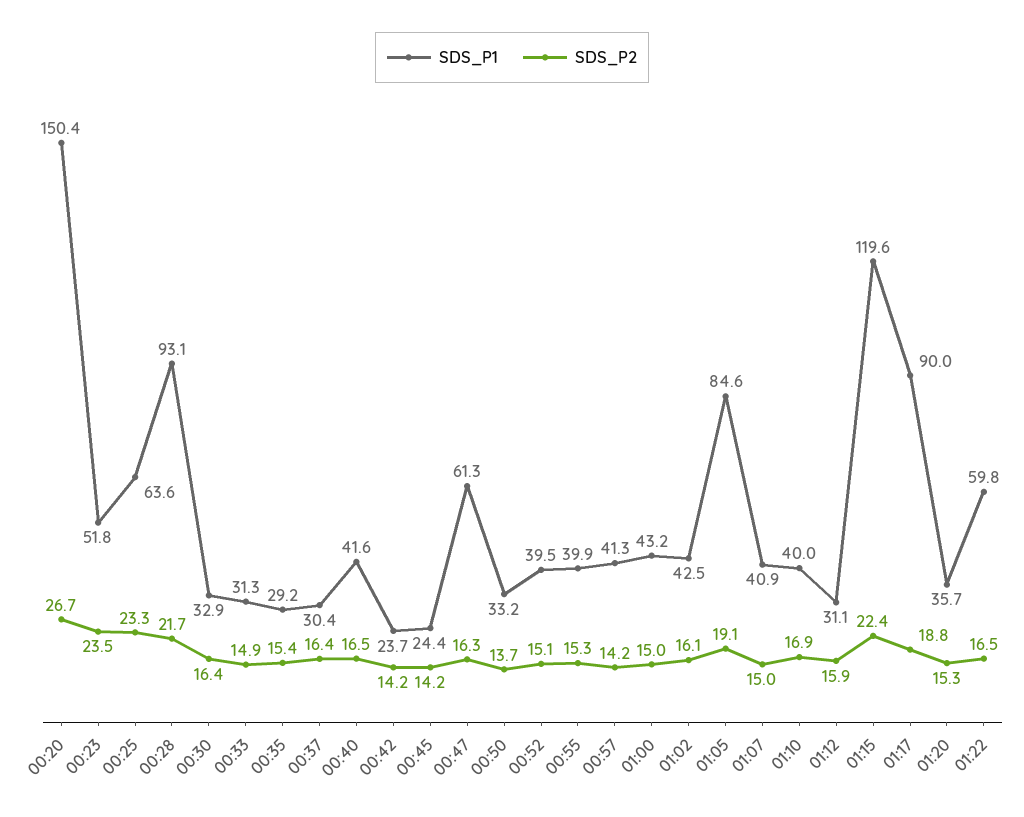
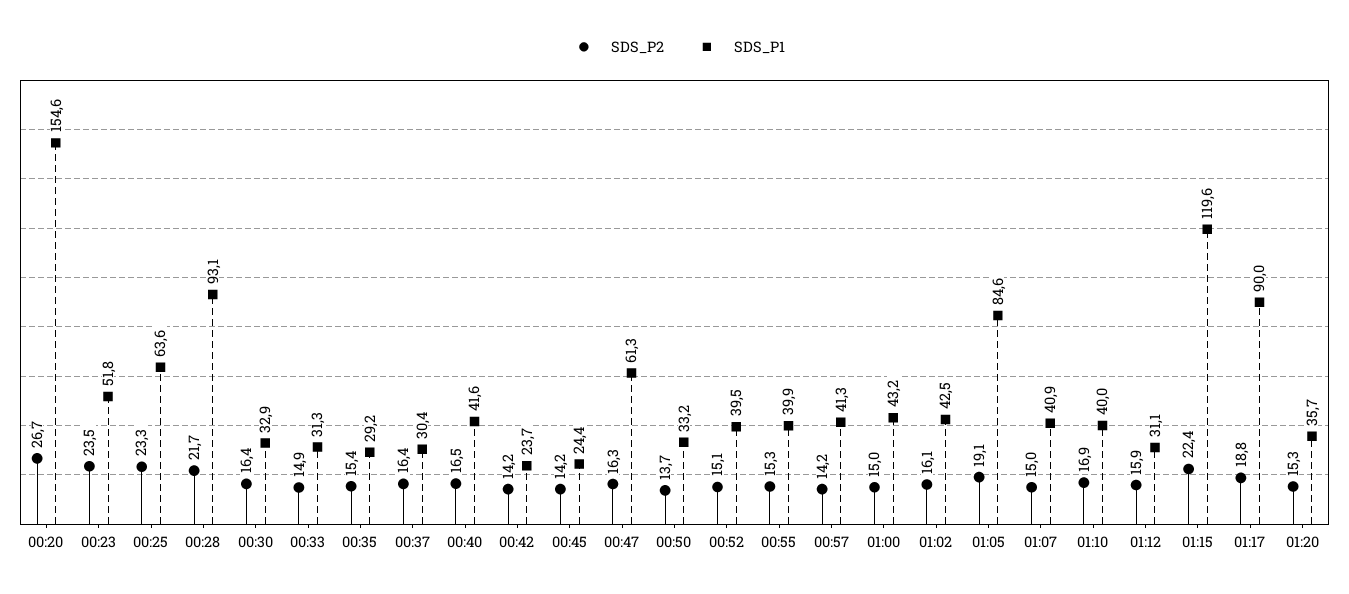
  {
    "SDS_P1": {
-     "00:20": 150.4,
+     "00:20": 154.6,
      "00:23": 51.8,
      "00:25": 63.6,
      "00:28": 93.1,
      "00:30": 32.9,
      "00:33": 31.3,
      "00:35": 29.2,
      "00:37": 30.4,
      "00:40": 41.6,
      "00:42": 23.7,
      "00:45": 24.4,
      "00:47": 61.3,
      "00:50": 33.2,
      "00:52": 39.5,
      "00:55": 39.9,
      "00:57": 41.3,
      "01:00": 43.2,
      "01:02": 42.5,
      "01:05": 84.6,
      "01:07": 40.9,
      "01:10": 40,
      "01:12": 31.1,
      "01:15": 119.6,
      "01:17": 90,
-     "01:20": 35.7,
+     "01:20": 35.7
-     "01:22": 59.8
    },
    "SDS_P2": {
      "00:20": 26.7,
      "00:23": 23.5,
      "00:25": 23.3,
      "00:28": 21.7,
      "00:30": 16.4,
      "00:33": 14.9,
      "00:35": 15.4,
      "00:37": 16.4,
      "00:40": 16.5,
      "00:42": 14.2,
      "00:45": 14.2,
      "00:47": 16.3,
      "00:50": 13.7,
      "00:52": 15.1,
      "00:55": 15.3,
      "00:57": 14.2,
      "01:00": 15,
      "01:02": 16.1,
      "01:05": 19.1,
      "01:07": 15,
      "01:10": 16.9,
      "01:12": 15.9,
      "01:15": 22.4,
      "01:17": 18.8,
-     "01:20": 15.3,
+     "01:20": 15.3
-     "01:22": 16.5
    }
  }

